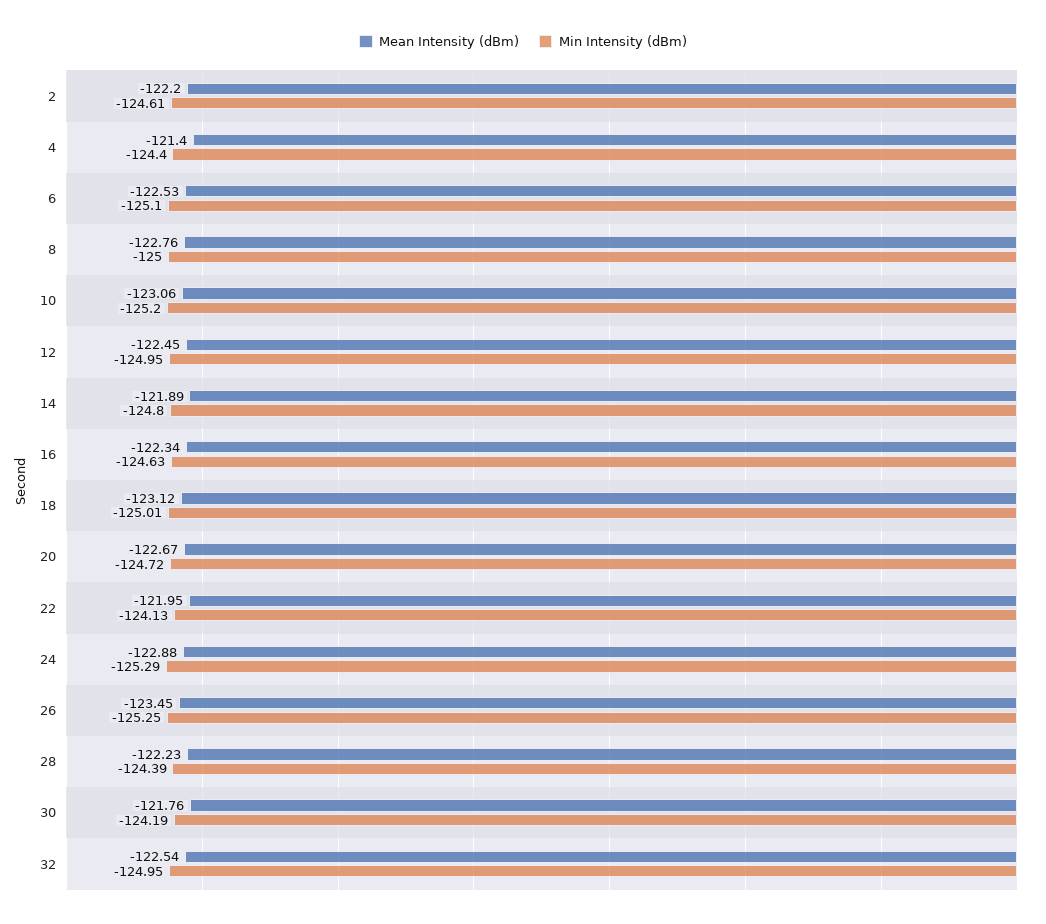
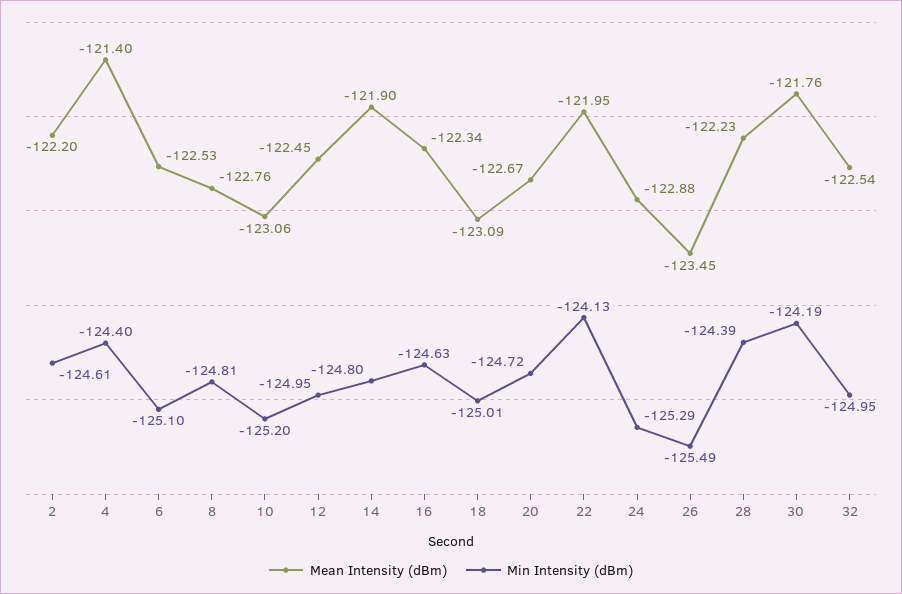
  {
    "Mean Intensity (dBm)": {
      "2": -122.2,
      "4": -121.4,
      "6": -122.53,
      "8": -122.76,
      "10": -123.06,
      "12": -122.45,
-     "14": -121.89,
+     "14": -121.9,
      "16": -122.34,
-     "18": -123.12,
+     "18": -123.09,
      "20": -122.67,
      "22": -121.95,
      "24": -122.88,
      "26": -123.45,
      "28": -122.23,
      "30": -121.76,
      "32": -122.54
    },
    "Min Intensity (dBm)": {
      "2": -124.61,
      "4": -124.4,
      "6": -125.1,
-     "8": -125,
+     "8": -124.81,
      "10": -125.2,
      "12": -124.95,
      "14": -124.8,
      "16": -124.63,
      "18": -125.01,
      "20": -124.72,
      "22": -124.13,
      "24": -125.29,
-     "26": -125.25,
+     "26": -125.49,
      "28": -124.39,
      "30": -124.19,
      "32": -124.95
    }
  }

